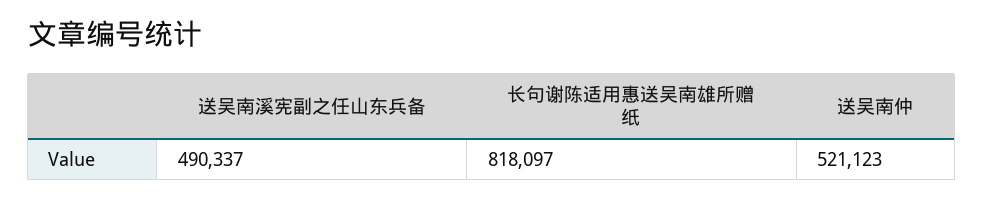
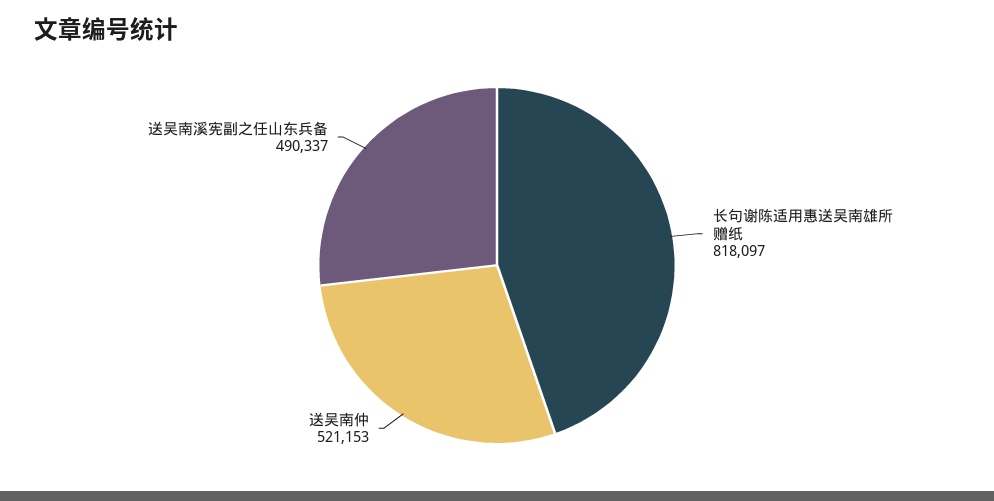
  {
    "送吴南溪宪副之任山东兵备": 490337,
    "长句谢陈适用惠送吴南雄所赠纸": 818097,
-   "送吴南仲": 521123
+   "送吴南仲": 521153
  }

